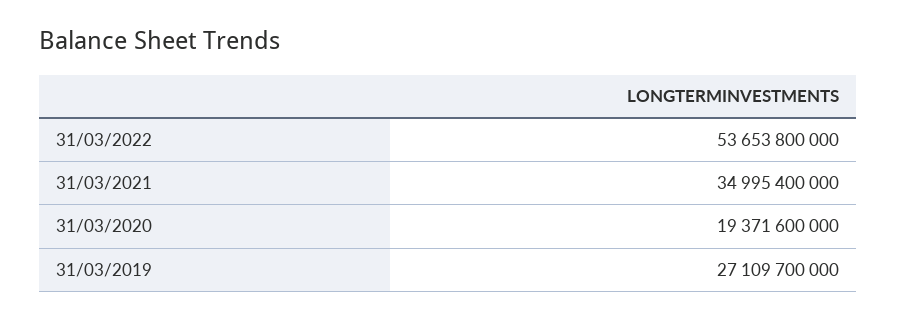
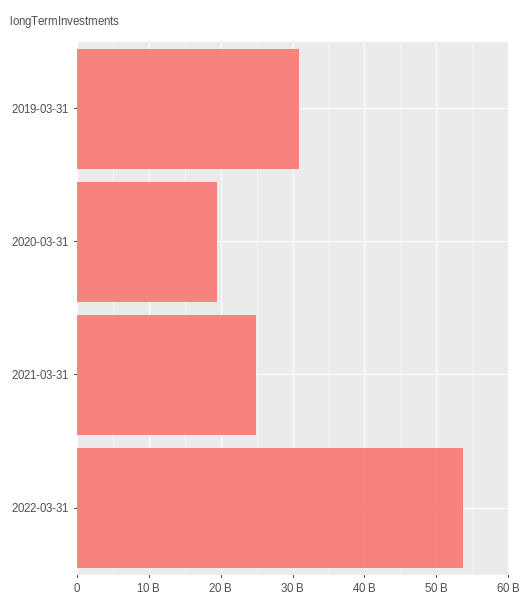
  {
    "31/03/2022": 53653800000,
-   "31/03/2021": 34995400000,
+   "31/03/2021": 25000000000,
    "31/03/2020": 19371600000,
-   "31/03/2019": 27109700000
+   "31/03/2019": 31000000000
  }

